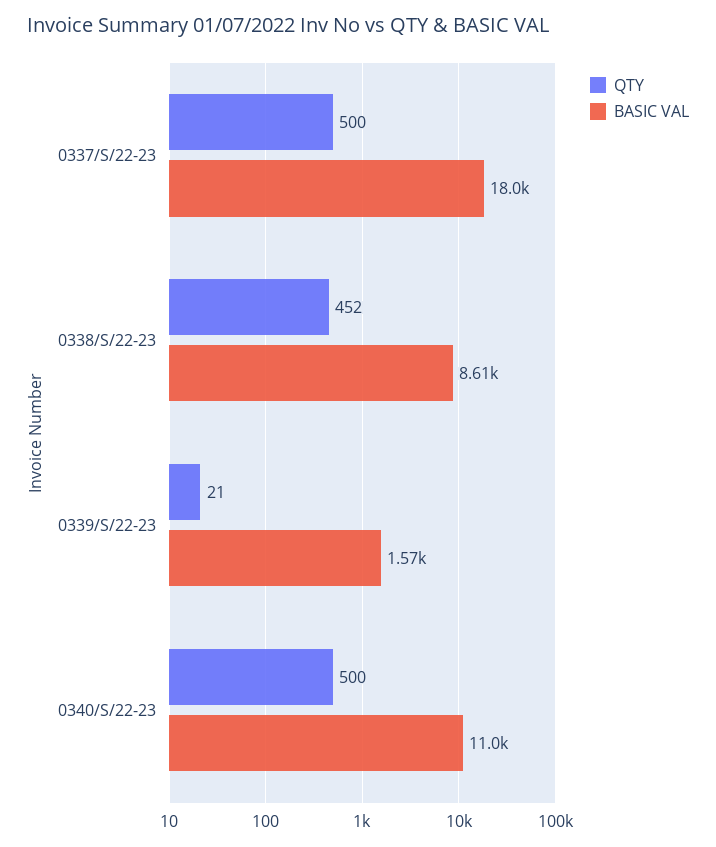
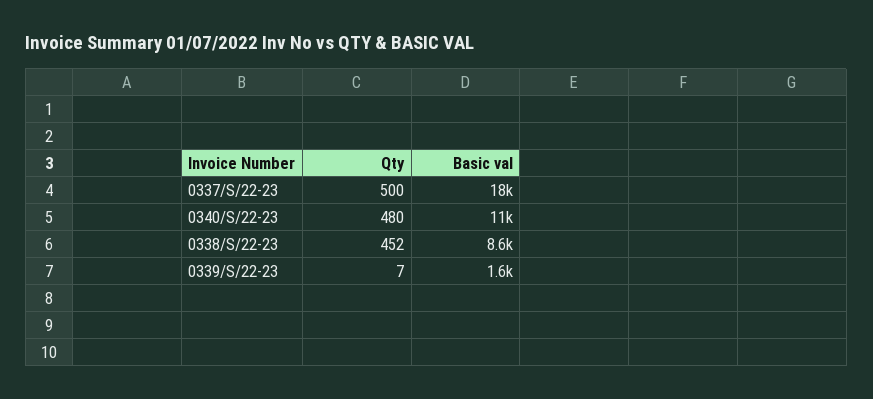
  {
    "QTY": {
      "0337/S/22-23": 500,
      "0338/S/22-23": 452,
-     "0339/S/22-23": 21,
+     "0339/S/22-23": 7,
-     "0340/S/22-23": 500
+     "0340/S/22-23": 480
    },
    "BASIC VAL": {
      "0337/S/22-23": 18000,
      "0338/S/22-23": 8610,
      "0339/S/22-23": 1570,
      "0340/S/22-23": 11000
    }
  }

